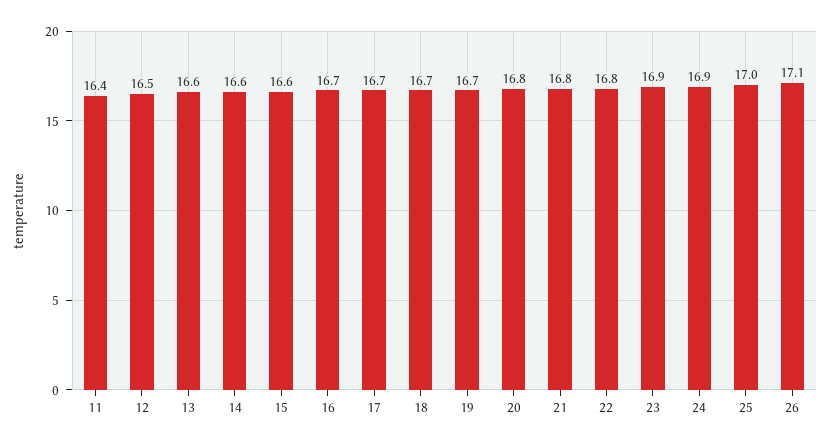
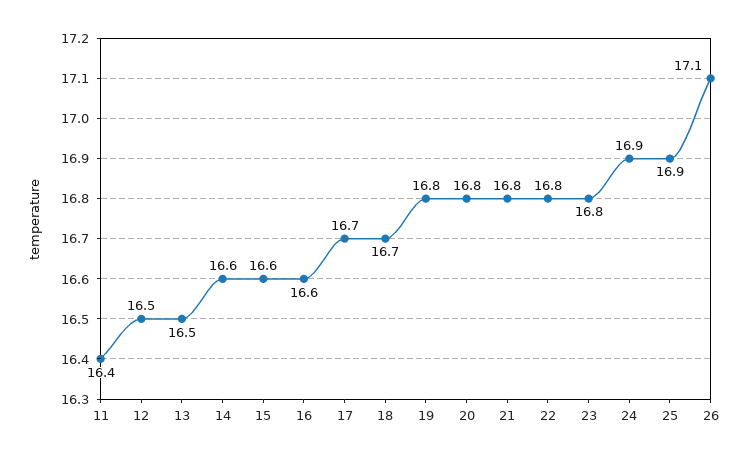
  {
    "11": 16.4,
    "12": 16.5,
-   "13": 16.6,
+   "13": 16.5,
    "14": 16.6,
    "15": 16.6,
-   "16": 16.7,
+   "16": 16.6,
    "17": 16.7,
    "18": 16.7,
-   "19": 16.7,
+   "19": 16.8,
    "20": 16.8,
    "21": 16.8,
    "22": 16.8,
-   "23": 16.9,
+   "23": 16.8,
    "24": 16.9,
-   "25": 17,
+   "25": 16.9,
    "26": 17.1
  }

